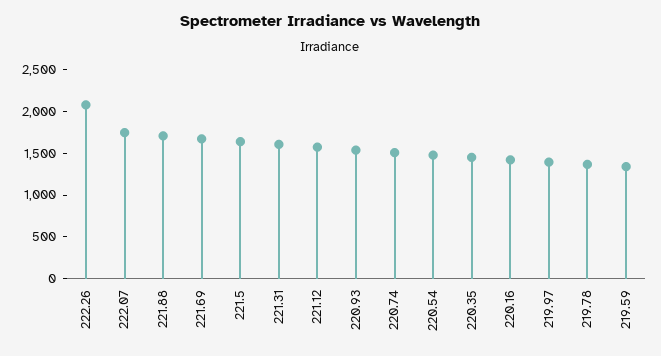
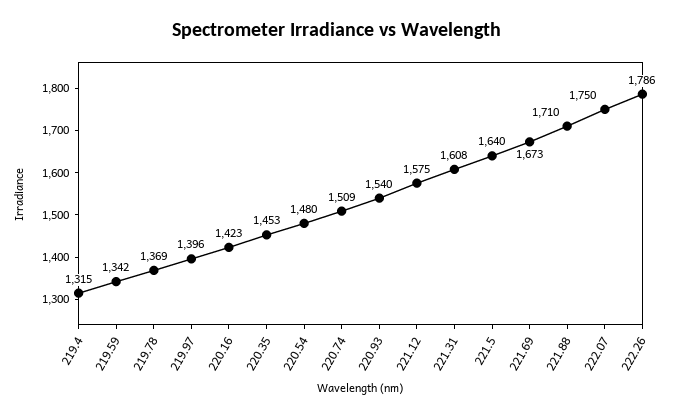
  {
-   "222.26": 2100,
+   "222.26": 1786,
    "222.07": 1750,
    "221.88": 1710,
    "221.69": 1673,
    "221.5": 1640,
    "221.31": 1608,
    "221.12": 1575,
    "220.93": 1540,
    "220.74": 1509,
    "220.54": 1480,
    "220.35": 1453,
    "220.16": 1423,
    "219.97": 1396,
    "219.78": 1369,
-   "219.59": 1342
+   "219.59": 1342,
+   "219.4": 1315
  }

